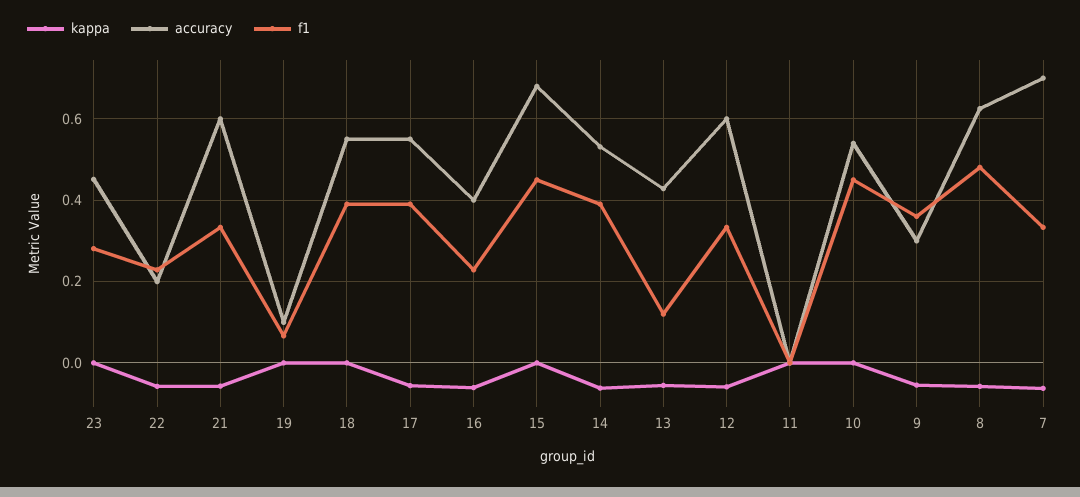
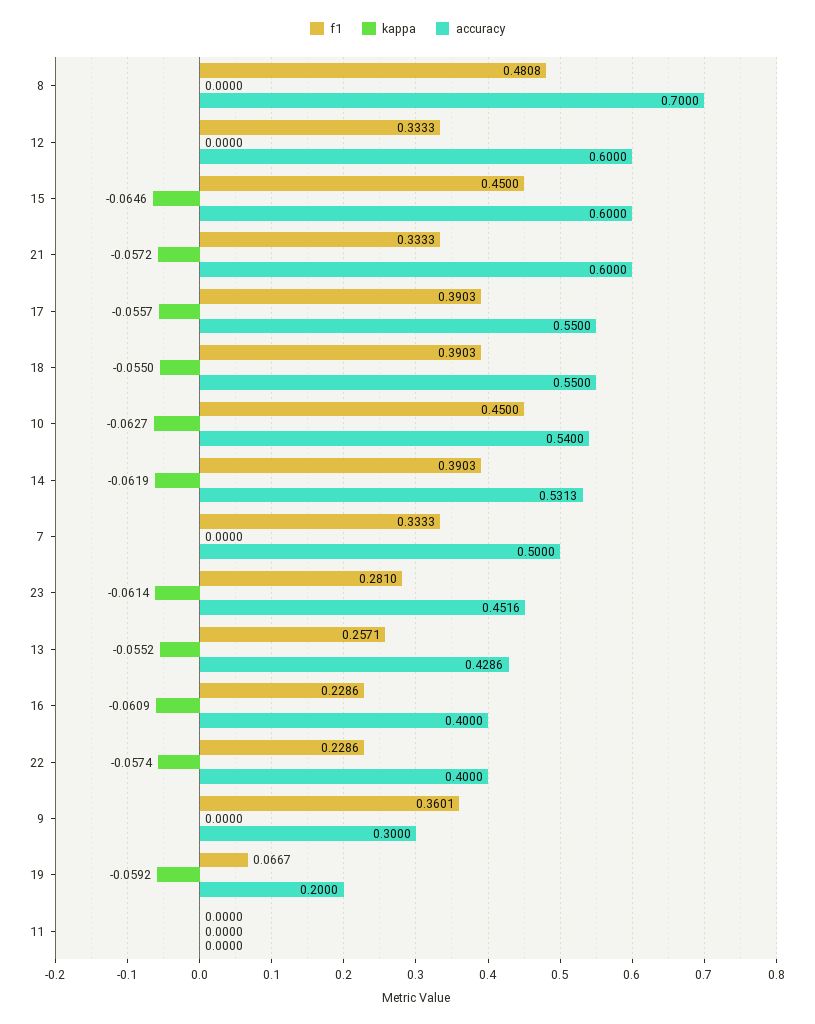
  {
    "kappa": {
-     "23": 0,
+     "23": -0.0614,
      "22": -0.0574,
      "21": -0.0572,
-     "19": 0,
+     "19": -0.0592,
-     "18": 0,
+     "18": -0.055,
      "17": -0.0557,
      "16": -0.0609,
-     "15": 0,
+     "15": -0.0646,
      "14": -0.0619,
      "13": -0.0552,
-     "12": -0.06,
+     "12": 0,
      "11": 0,
-     "10": 0,
+     "10": -0.0627,
-     "9": -0.06,
+     "9": 0,
-     "8": -0.06,
+     "8": 0,
-     "7": -0.06
+     "7": 0
    },
    "accuracy": {
      "23": 0.4516,
-     "22": 0.2,
+     "22": 0.4,
      "21": 0.6,
-     "19": 0.1,
+     "19": 0.2,
      "18": 0.55,
      "17": 0.55,
      "16": 0.4,
-     "15": 0.68,
+     "15": 0.6,
      "14": 0.5313,
      "13": 0.4286,
      "12": 0.6,
      "11": 0,
      "10": 0.54,
      "9": 0.3,
-     "8": 0.62,
+     "8": 0.7,
-     "7": 0.7
+     "7": 0.5
    },
    "f1": {
      "23": 0.281,
      "22": 0.2286,
      "21": 0.3333,
      "19": 0.0667,
      "18": 0.3903,
      "17": 0.3903,
      "16": 0.2286,
      "15": 0.45,
      "14": 0.3903,
-     "13": 0.12,
+     "13": 0.2571,
      "12": 0.3333,
      "11": 0,
      "10": 0.45,
      "9": 0.3601,
      "8": 0.4808,
      "7": 0.3333
    }
  }

